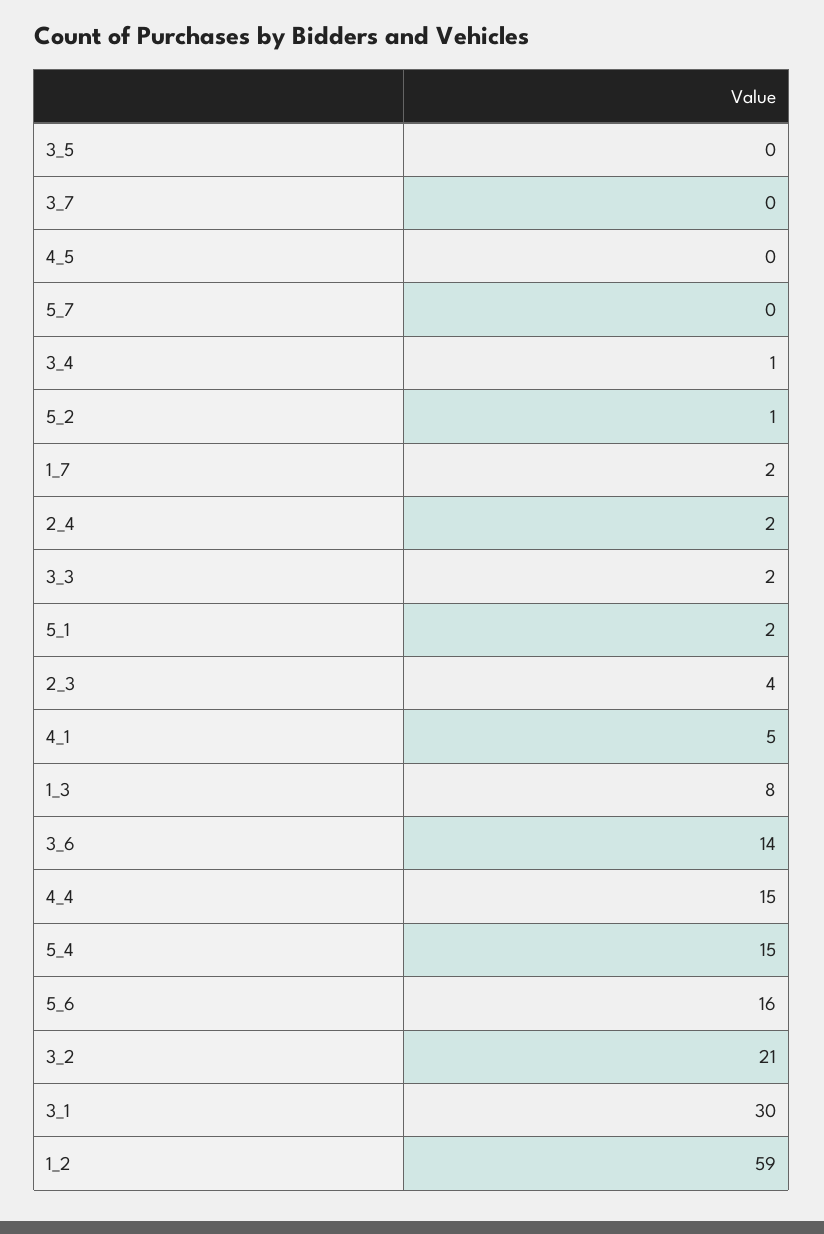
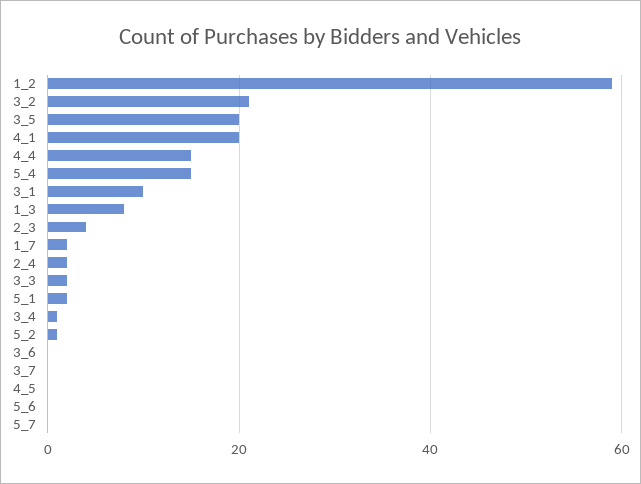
  {
-   "3_5": 0,
+   "3_5": 20,
    "3_7": 0,
    "4_5": 0,
    "5_7": 0,
    "3_4": 1,
    "5_2": 1,
    "1_7": 2,
    "2_4": 2,
    "3_3": 2,
    "5_1": 2,
    "2_3": 4,
-   "4_1": 5,
+   "4_1": 20,
    "1_3": 8,
-   "3_6": 14,
+   "3_6": 0,
    "4_4": 15,
    "5_4": 15,
-   "5_6": 16,
+   "5_6": 0,
    "3_2": 21,
-   "3_1": 30,
+   "3_1": 10,
    "1_2": 59
  }

